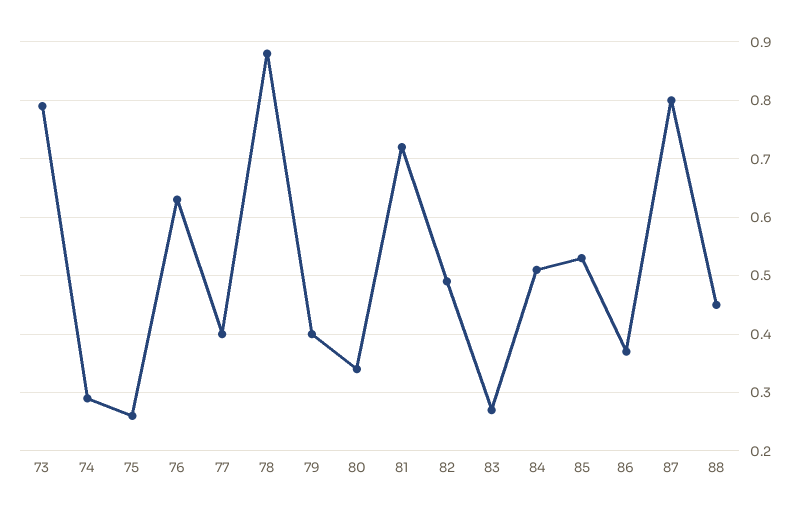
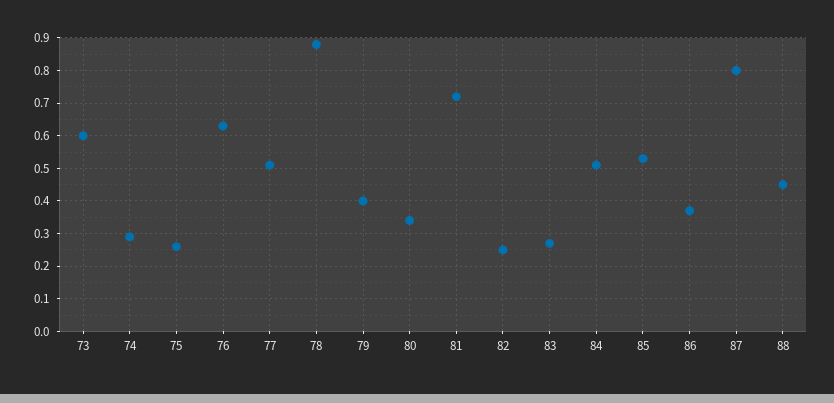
  {
-   "73": 0.8,
+   "73": 0.6,
    "74": 0.3,
    "75": 0.25,
    "76": 0.65,
-   "77": 0.4,
+   "77": 0.5,
    "78": 0.9,
    "79": 0.4,
    "80": 0.35,
    "81": 0.7,
-   "82": 0.5,
+   "82": 0.25,
    "83": 0.25,
    "84": 0.5,
    "85": 0.55,
    "86": 0.35,
    "87": 0.8,
    "88": 0.45
  }

